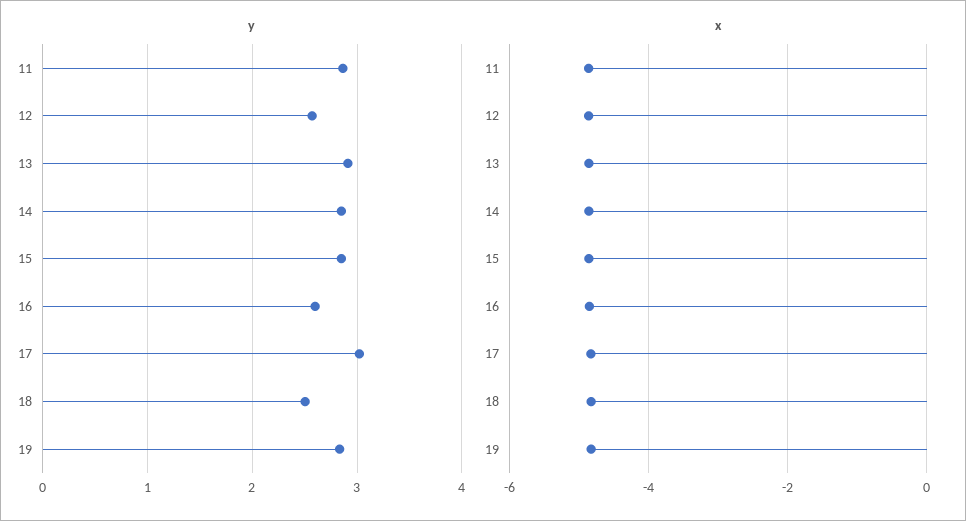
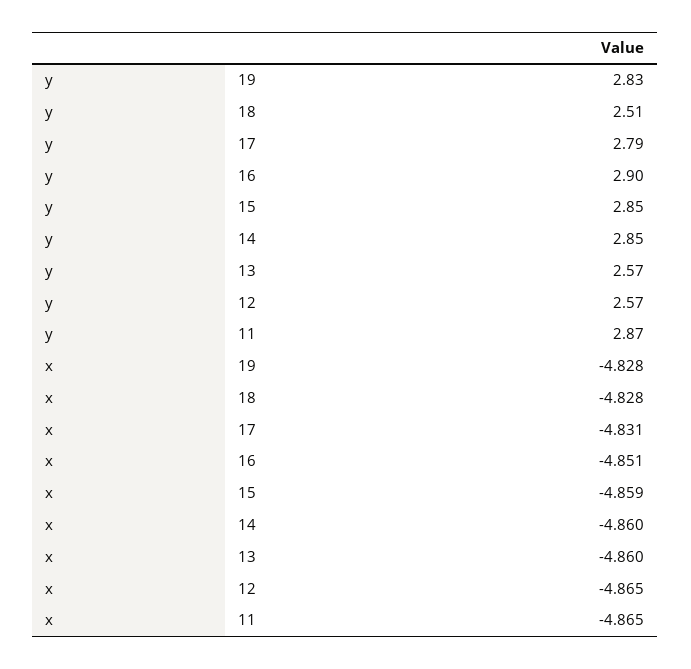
  {
    "y": {
      "11": 2.87,
      "12": 2.57,
-     "13": 2.9,
+     "13": 2.57,
      "14": 2.85,
      "15": 2.85,
-     "16": 2.6,
+     "16": 2.9,
-     "17": 3,
+     "17": 2.79,
      "18": 2.51,
      "19": 2.83
    },
    "x": {
      "11": -4.865,
      "12": -4.865,
      "13": -4.86,
      "14": -4.86,
      "15": -4.859,
      "16": -4.851,
      "17": -4.831,
      "18": -4.828,
      "19": -4.828
    }
  }

